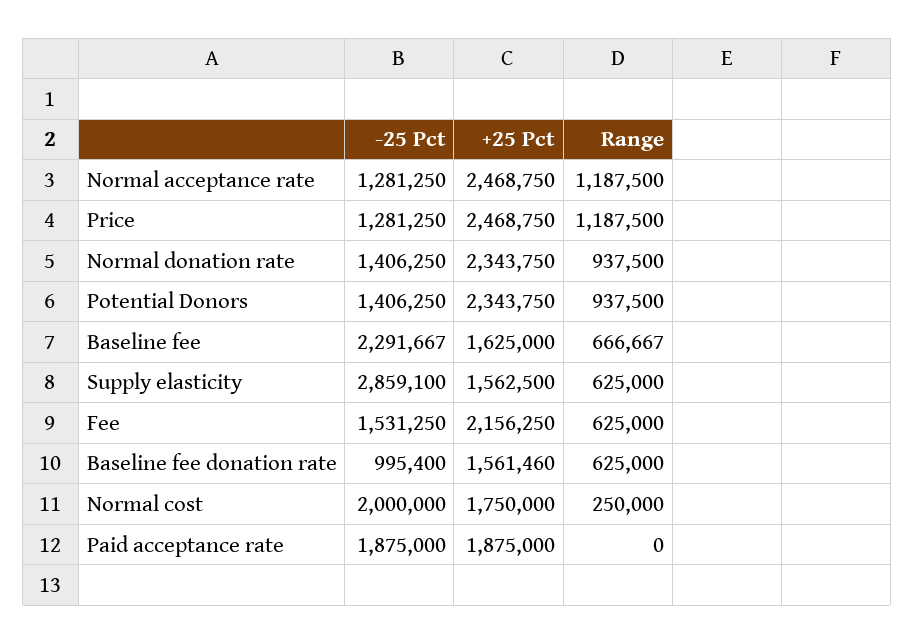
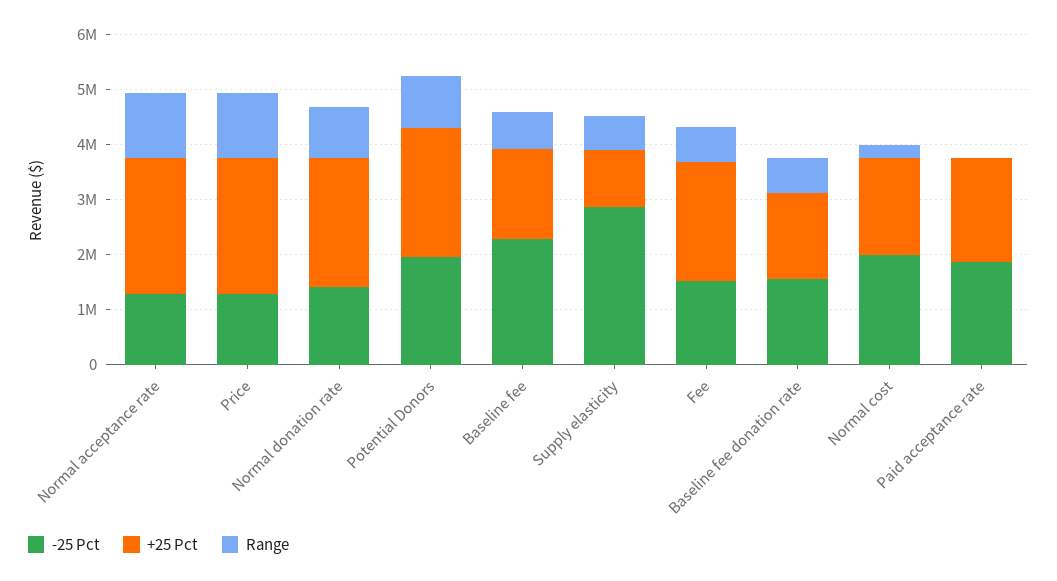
  {
    "-25 Pct": {
      "Normal acceptance rate": 1281250,
      "Price": 1281250,
      "Normal donation rate": 1406250,
-     "Potential Donors": 1406250,
+     "Potential Donors": 2000000,
      "Baseline fee": 2291667,
      "Supply elasticity": 2859100,
      "Fee": 1531250,
-     "Baseline fee donation rate": 995400,
+     "Baseline fee donation rate": 1600000,
      "Normal cost": 2000000,
      "Paid acceptance rate": 1875000
    },
    "+25 Pct": {
      "Normal acceptance rate": 2468750,
      "Price": 2468750,
      "Normal donation rate": 2343750,
      "Potential Donors": 2343750,
      "Baseline fee": 1625000,
-     "Supply elasticity": 1562500,
+     "Supply elasticity": 1000000,
      "Fee": 2156250,
      "Baseline fee donation rate": 1561460,
      "Normal cost": 1750000,
      "Paid acceptance rate": 1875000
    },
    "Range": {
      "Normal acceptance rate": 1187500,
      "Price": 1187500,
      "Normal donation rate": 937500,
      "Potential Donors": 937500,
      "Baseline fee": 666667,
      "Supply elasticity": 625000,
      "Fee": 625000,
      "Baseline fee donation rate": 625000,
      "Normal cost": 250000,
      "Paid acceptance rate": 0
    }
  }

